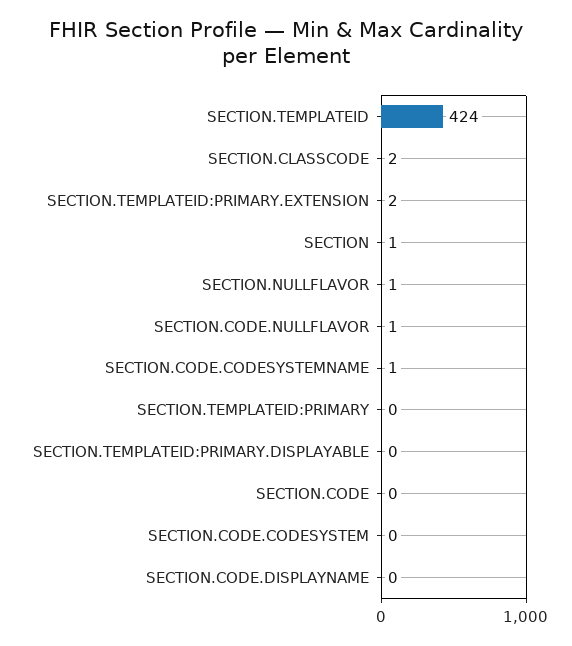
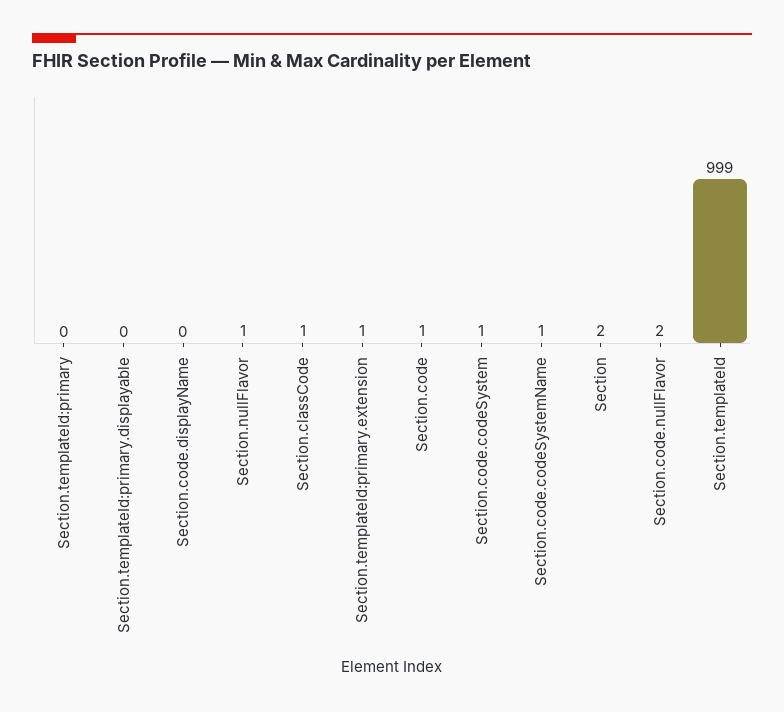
  {
-   "SECTION.TEMPLATEID": 424,
+   "SECTION.TEMPLATEID": 999,
-   "SECTION.CLASSCODE": 2,
+   "SECTION.CLASSCODE": 1,
-   "SECTION.TEMPLATEID:PRIMARY.EXTENSION": 2,
+   "SECTION.TEMPLATEID:PRIMARY.EXTENSION": 1,
-   "SECTION": 1,
+   "SECTION": 2,
    "SECTION.NULLFLAVOR": 1,
-   "SECTION.CODE.NULLFLAVOR": 1,
+   "SECTION.CODE.NULLFLAVOR": 2,
    "SECTION.CODE.CODESYSTEMNAME": 1,
    "SECTION.TEMPLATEID:PRIMARY": 0,
    "SECTION.TEMPLATEID:PRIMARY.DISPLAYABLE": 0,
-   "SECTION.CODE": 0,
+   "SECTION.CODE": 1,
-   "SECTION.CODE.CODESYSTEM": 0,
+   "SECTION.CODE.CODESYSTEM": 1,
    "SECTION.CODE.DISPLAYNAME": 0
  }

